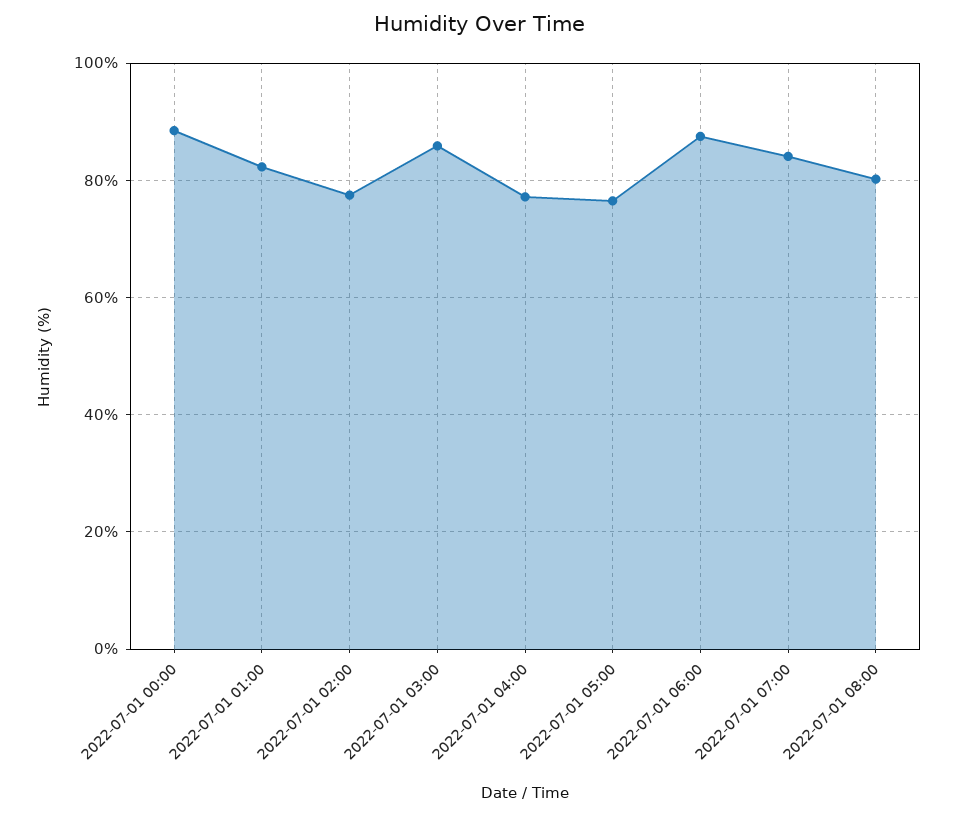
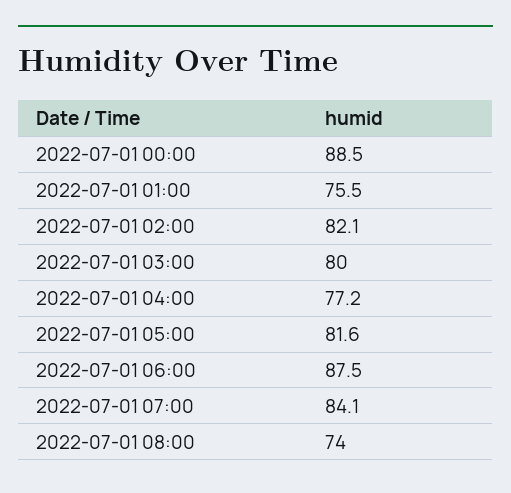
  {
    "2022-07-01 00:00": 88.5,
-   "2022-07-01 01:00": 82,
+   "2022-07-01 01:00": 75.5,
-   "2022-07-01 02:00": 78,
+   "2022-07-01 02:00": 82.1,
-   "2022-07-01 03:00": 86,
+   "2022-07-01 03:00": 80,
    "2022-07-01 04:00": 77.2,
-   "2022-07-01 05:00": 76,
+   "2022-07-01 05:00": 81.6,
    "2022-07-01 06:00": 87.5,
    "2022-07-01 07:00": 84.1,
-   "2022-07-01 08:00": 80
+   "2022-07-01 08:00": 74
  }

